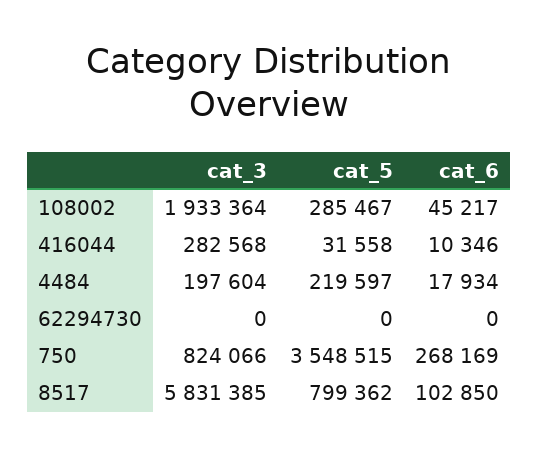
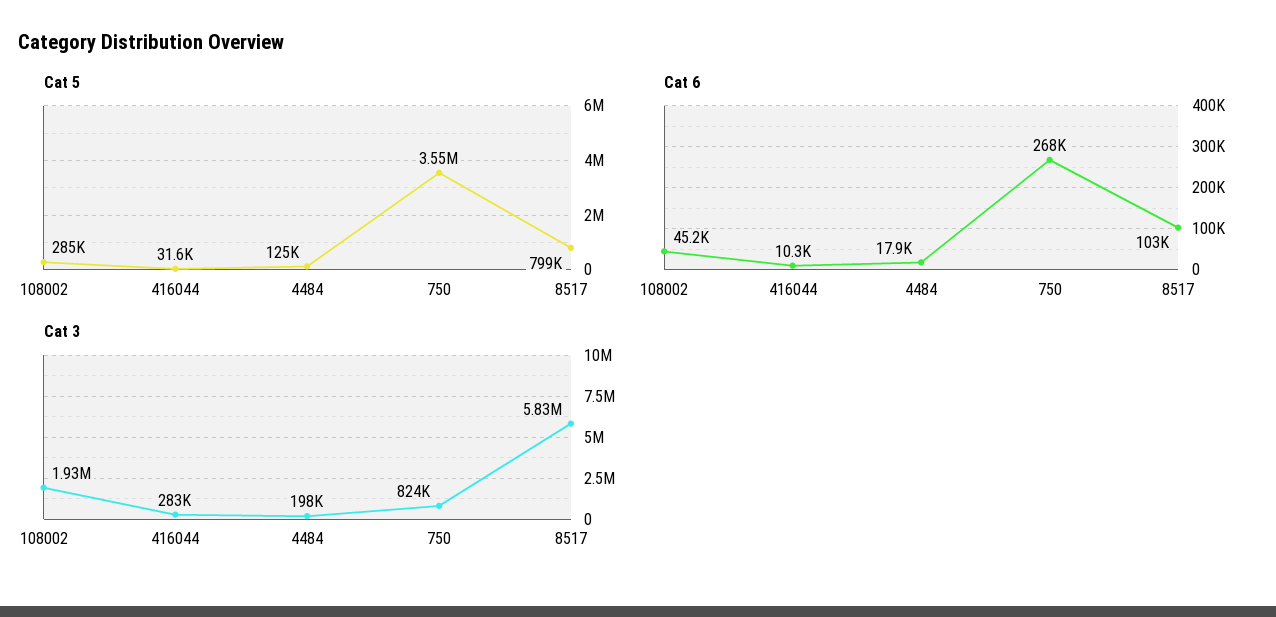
  {
    "cat_3": {
      "108002": 1933364,
      "416044": 282568,
      "4484": 197604,
-     "62294730": 0,
      "750": 824066,
      "8517": 5831385
    },
    "cat_5": {
      "108002": 285467,
      "416044": 31558,
-     "4484": 219597,
+     "4484": 125000,
-     "62294730": 0,
      "750": 3548515,
      "8517": 799362
    },
    "cat_6": {
      "108002": 45217,
      "416044": 10346,
      "4484": 17934,
-     "62294730": 0,
      "750": 268169,
      "8517": 102850
    }
  }

